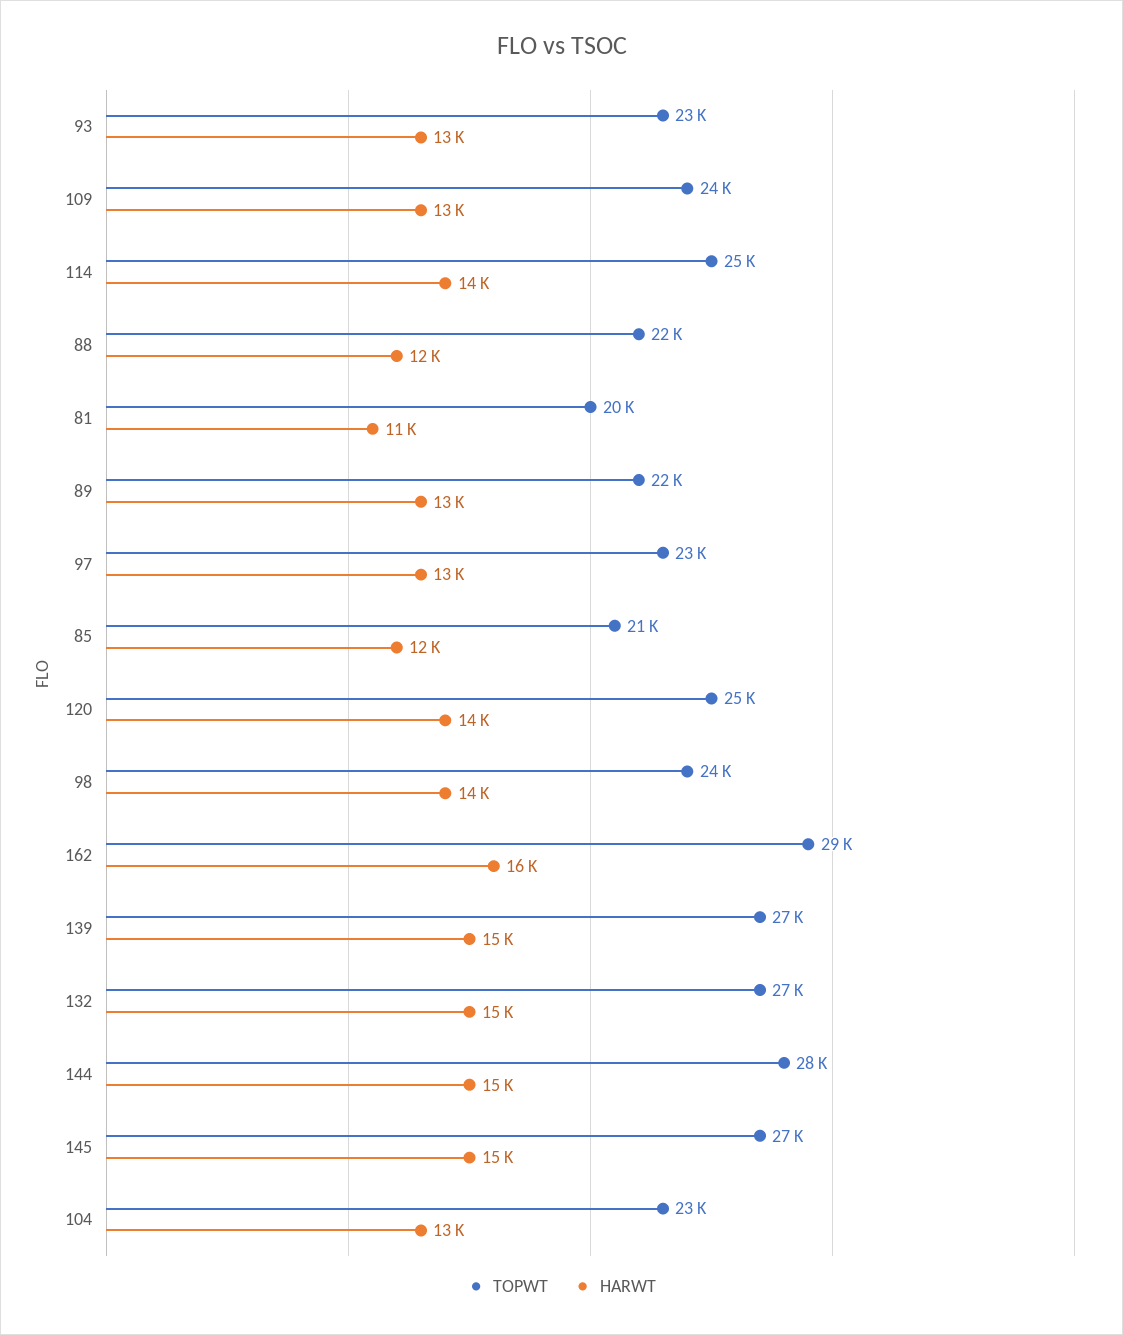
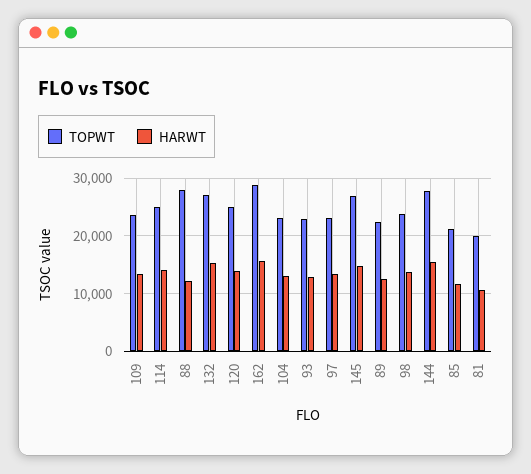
  {
    "TOPWT": {
      "93": 23000,
      "109": 24000,
      "114": 25000,
-     "88": 22000,
+     "88": 28000,
      "81": 20000,
      "89": 22000,
      "97": 23000,
      "85": 21000,
      "120": 25000,
      "98": 24000,
      "162": 29000,
-     "139": 27000,
      "132": 27000,
      "144": 28000,
      "145": 27000,
      "104": 23000
    },
    "HARWT": {
      "93": 13000,
      "109": 13000,
      "114": 14000,
      "88": 12000,
      "81": 11000,
      "89": 13000,
      "97": 13000,
      "85": 12000,
      "120": 14000,
      "98": 14000,
      "162": 16000,
-     "139": 15000,
      "132": 15000,
      "144": 15000,
      "145": 15000,
      "104": 13000
    }
  }

